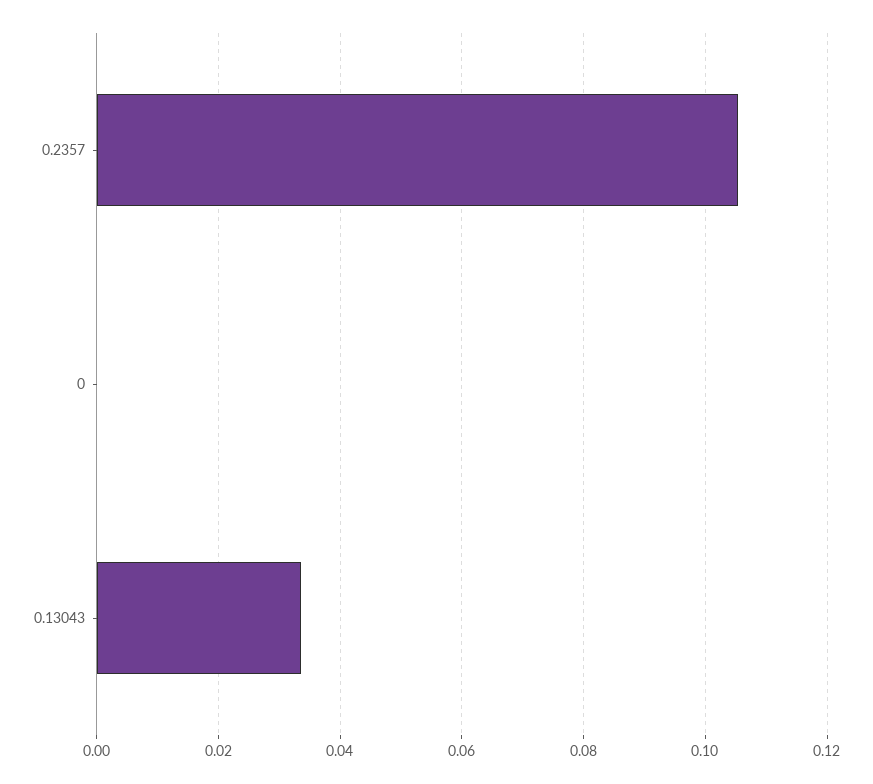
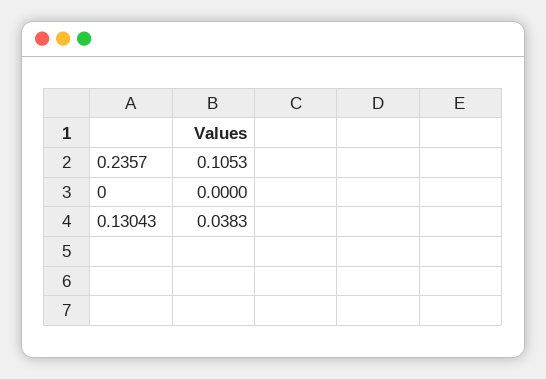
  {
    "0.2357": 0.1053,
    "0": 0,
-   "0.13043": 0.034
+   "0.13043": 0.0383
  }

